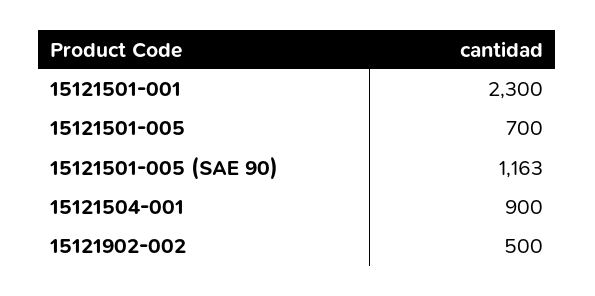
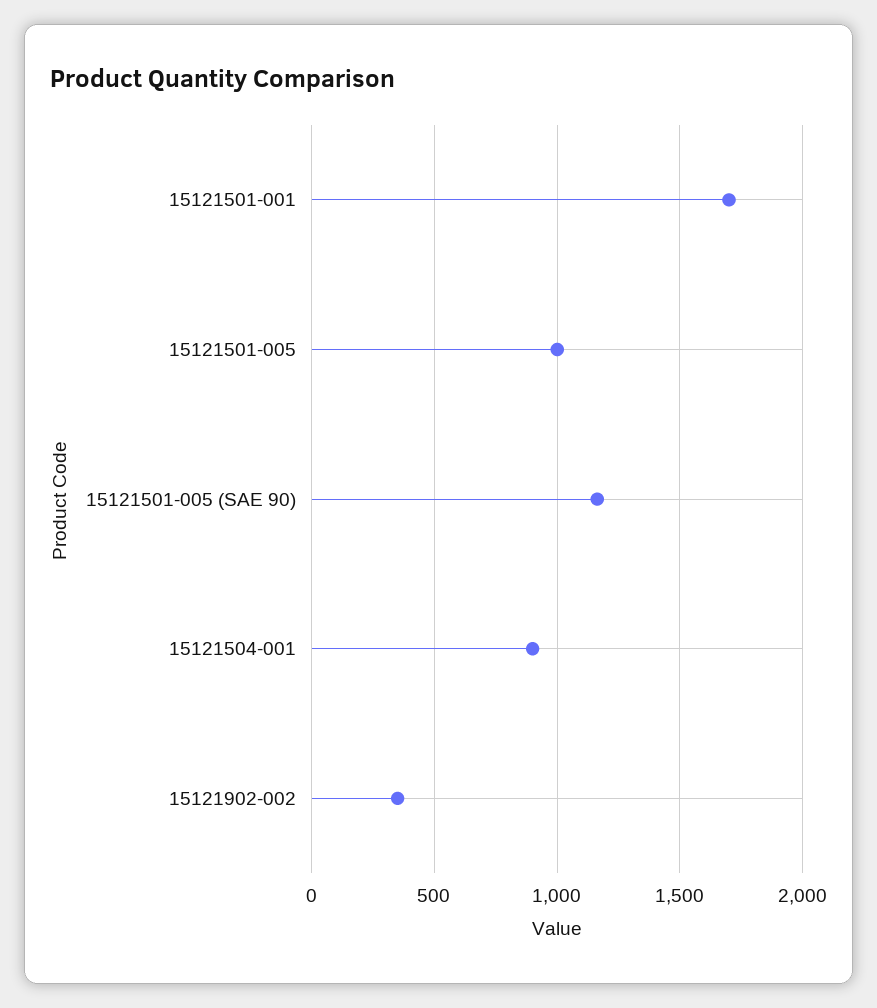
  {
-   "15121501-001": 2300,
+   "15121501-001": 1700,
-   "15121501-005": 700,
+   "15121501-005": 1000,
    "15121501-005 (SAE 90)": 1163,
    "15121504-001": 900,
-   "15121902-002": 500
+   "15121902-002": 350
  }

